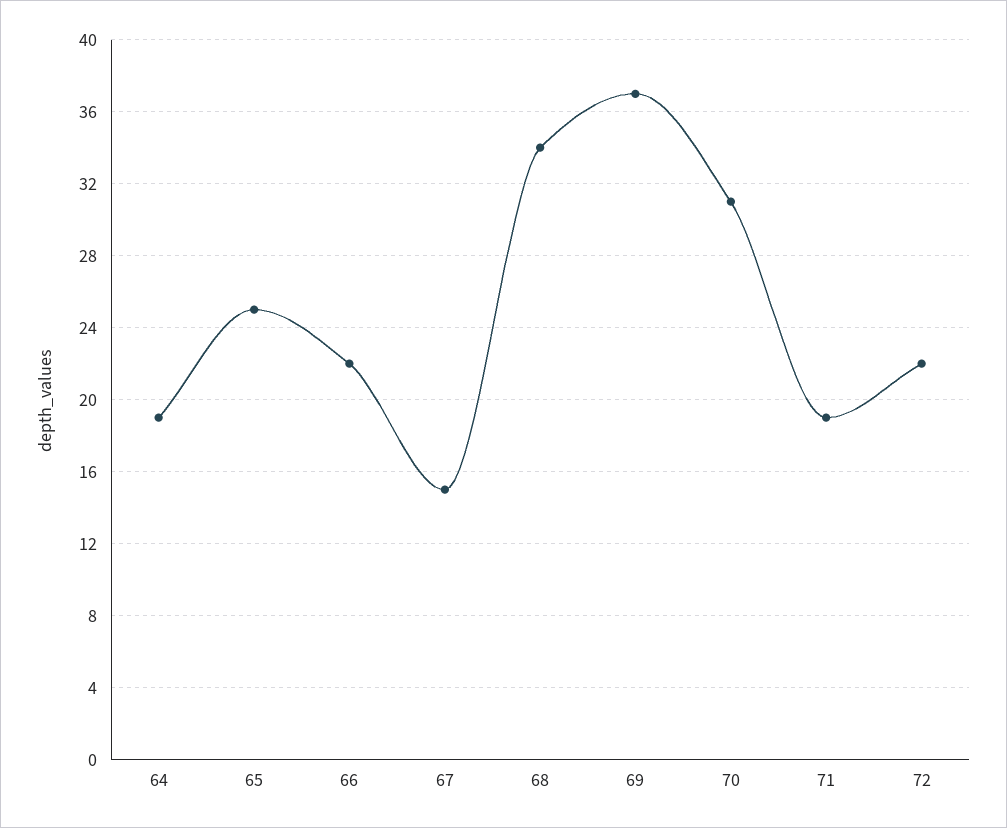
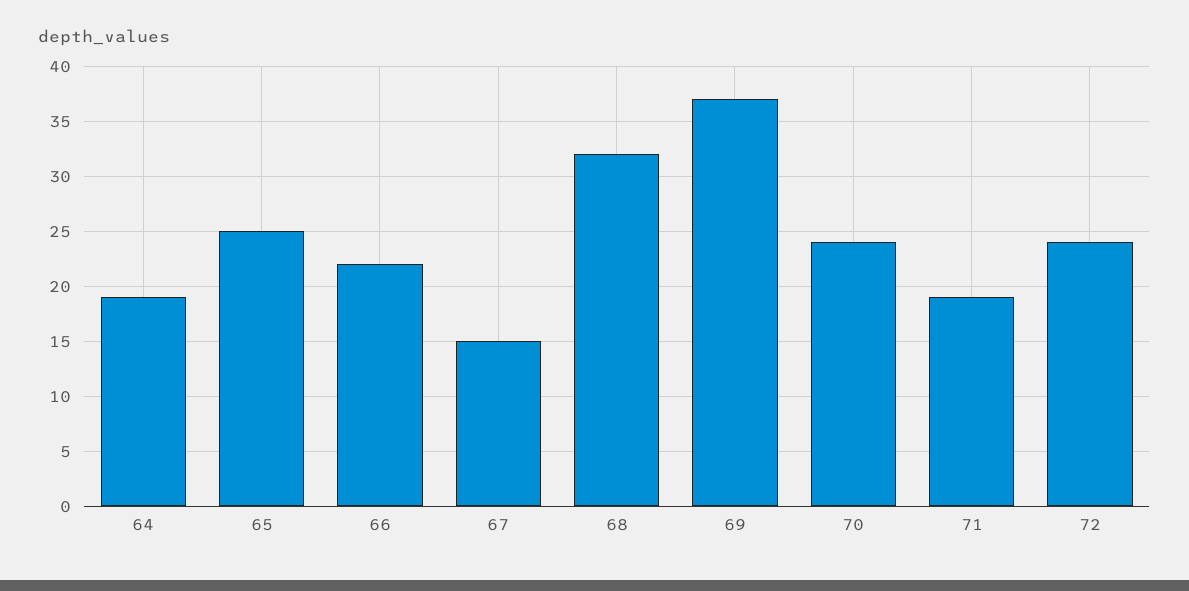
  {
    "64": 19,
    "65": 25,
    "66": 22,
    "67": 15,
-   "68": 34,
+   "68": 32,
    "69": 37,
-   "70": 31,
+   "70": 24,
    "71": 19,
-   "72": 22
+   "72": 24
  }

